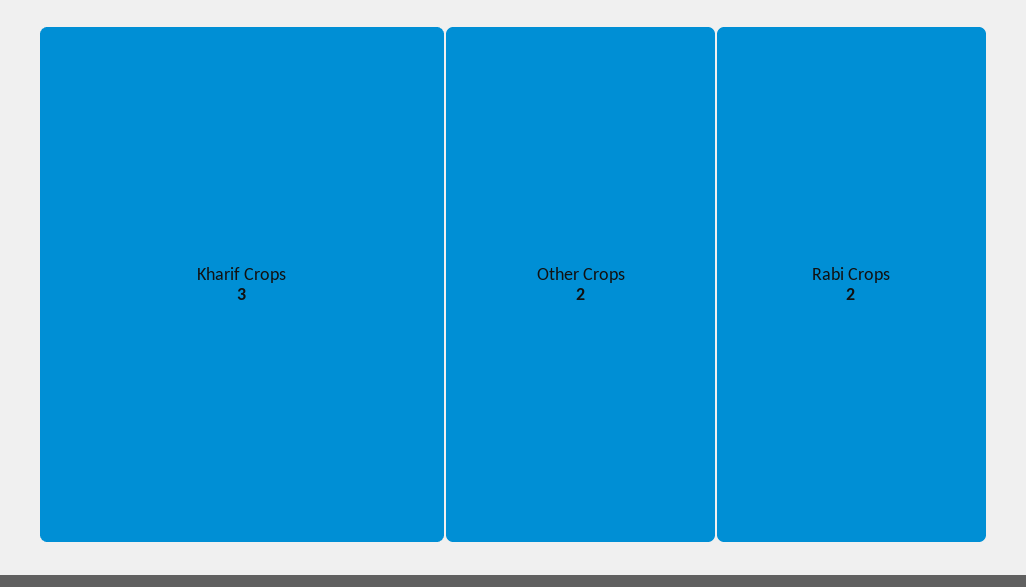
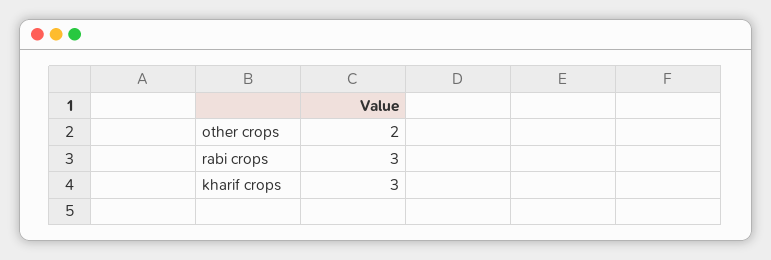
  {
    "Kharif Crops": 3,
    "Other Crops": 2,
-   "Rabi Crops": 2
+   "Rabi Crops": 3
  }

